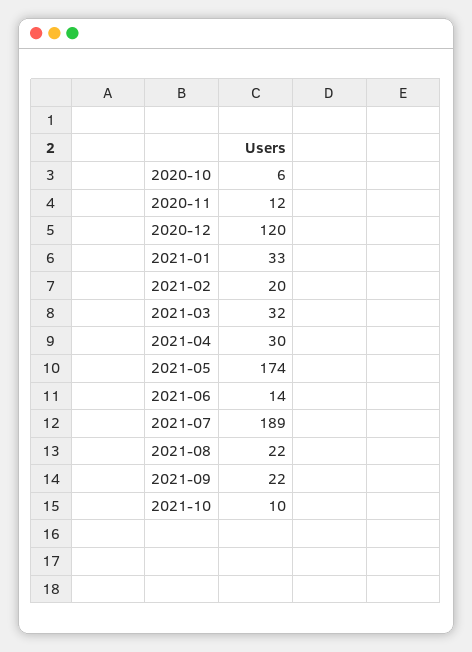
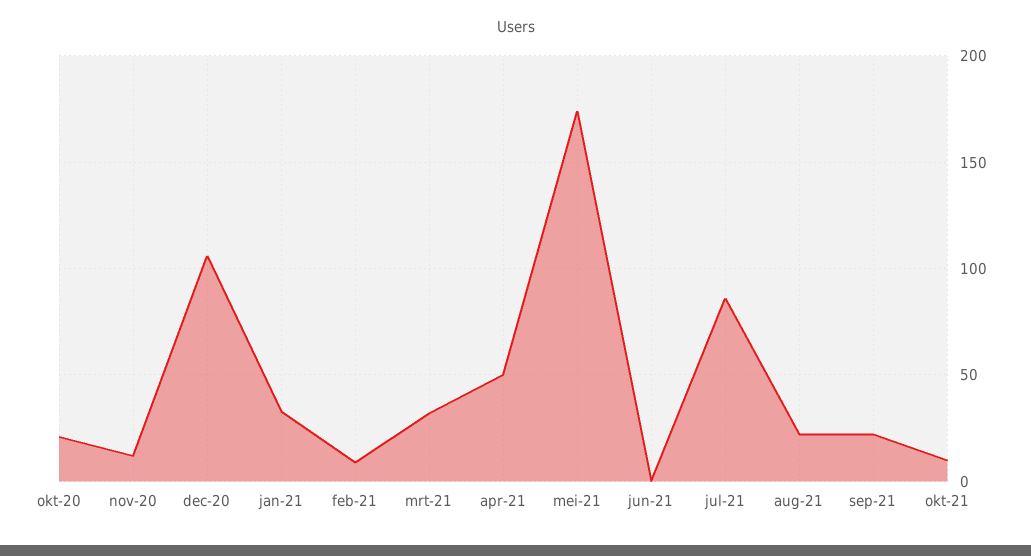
  {
-   "2020-10": 6,
+   "2020-10": 20,
    "2020-11": 12,
-   "2020-12": 120,
+   "2020-12": 105,
    "2021-01": 33,
-   "2021-02": 20,
+   "2021-02": 10,
    "2021-03": 32,
-   "2021-04": 30,
+   "2021-04": 50,
    "2021-05": 174,
-   "2021-06": 14,
+   "2021-06": 0,
-   "2021-07": 189,
+   "2021-07": 85,
    "2021-08": 22,
    "2021-09": 22,
    "2021-10": 10
  }

